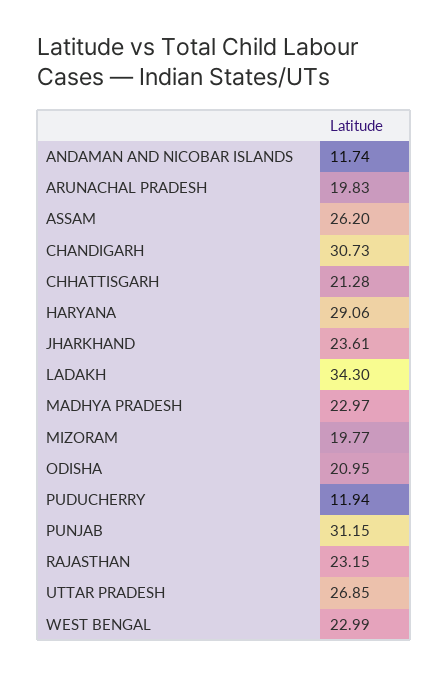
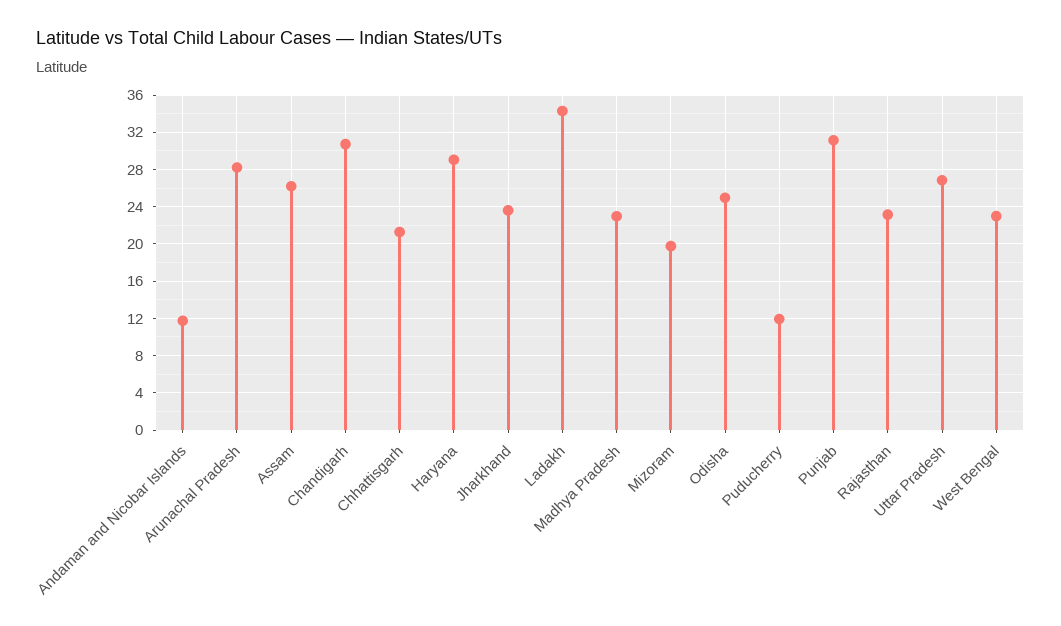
  {
    "ANDAMAN AND NICOBAR ISLANDS": 11.74,
-   "ARUNACHAL PRADESH": 19.83,
+   "ARUNACHAL PRADESH": 28,
    "ASSAM": 26.2,
    "CHANDIGARH": 30.73,
    "CHHATTISGARH": 21.28,
    "HARYANA": 29.06,
    "JHARKHAND": 23.61,
    "LADAKH": 34.3,
    "MADHYA PRADESH": 22.97,
    "MIZORAM": 19.77,
-   "ODISHA": 20.95,
+   "ODISHA": 25,
    "PUDUCHERRY": 11.94,
    "PUNJAB": 31.15,
    "RAJASTHAN": 23.15,
    "UTTAR PRADESH": 26.85,
    "WEST BENGAL": 22.99
  }

